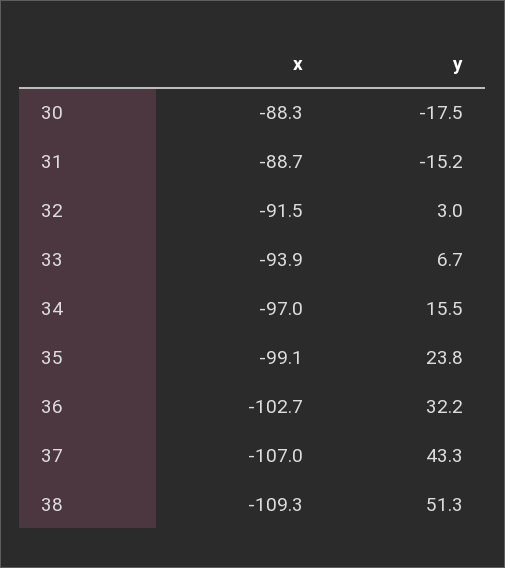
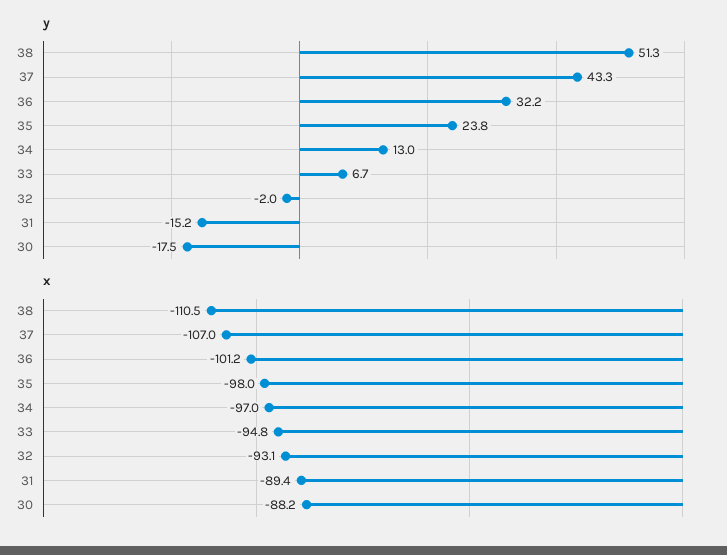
  {
    "x": {
-     "30": -88.3,
+     "30": -88.2,
-     "31": -88.7,
+     "31": -89.4,
-     "32": -91.5,
+     "32": -93.1,
-     "33": -93.9,
+     "33": -94.8,
      "34": -97,
-     "35": -99.1,
+     "35": -98,
-     "36": -102.7,
+     "36": -101.2,
      "37": -107,
-     "38": -109.3
+     "38": -110.5
    },
    "y": {
      "30": -17.5,
      "31": -15.2,
-     "32": 3,
+     "32": -2,
      "33": 6.7,
-     "34": 15.5,
+     "34": 13,
      "35": 23.8,
      "36": 32.2,
      "37": 43.3,
      "38": 51.3
    }
  }

